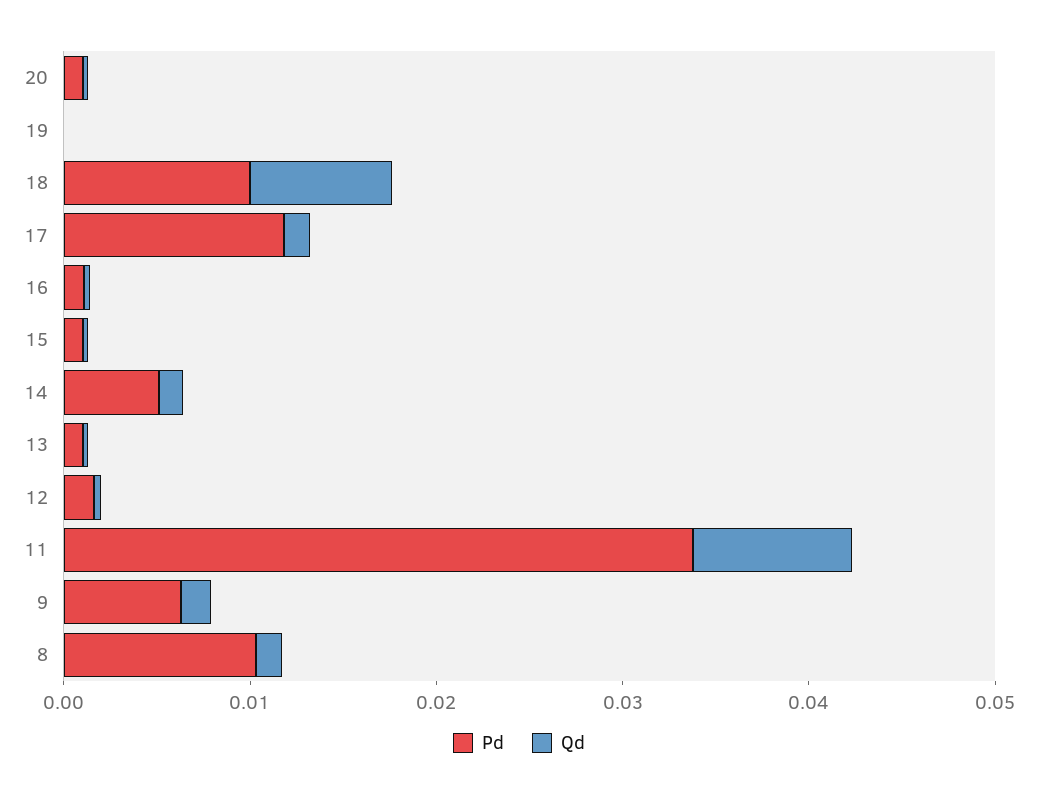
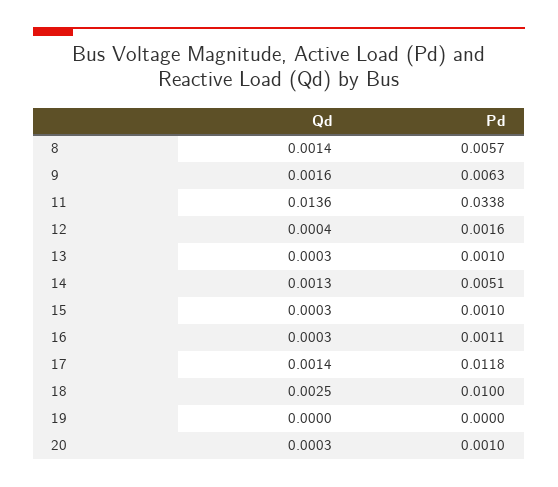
  {
    "Pd": {
      "20": 0.001,
      "19": 0,
      "18": 0.01,
      "17": 0.0118,
      "16": 0.0011,
      "15": 0.001,
      "14": 0.0051,
      "13": 0.001,
      "12": 0.0016,
      "11": 0.0338,
      "9": 0.0063,
-     "8": 0.01
+     "8": 0.0057
    },
    "Qd": {
      "20": 0.0003,
      "19": 0,
-     "18": 0.008,
+     "18": 0.0025,
      "17": 0.0014,
      "16": 0.0003,
      "15": 0.0003,
      "14": 0.0013,
      "13": 0.0003,
      "12": 0.0004,
-     "11": 0.008,
+     "11": 0.0136,
      "9": 0.0016,
      "8": 0.0014
    }
  }

